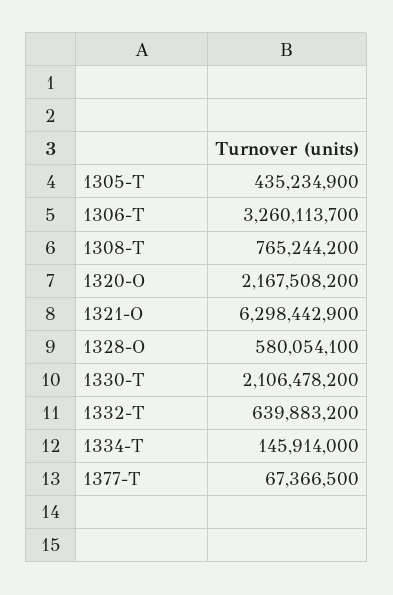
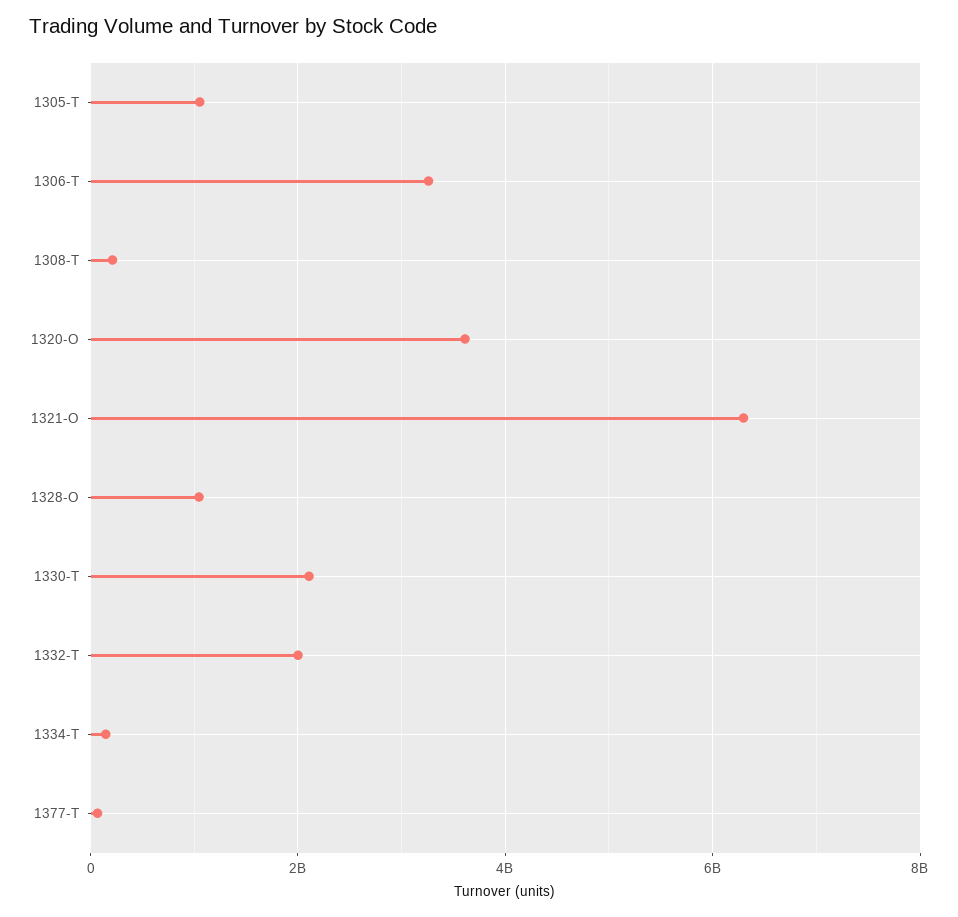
  {
-   "1305-T": 435234900,
+   "1305-T": 1000000000,
    "1306-T": 3260113700,
-   "1308-T": 765244200,
+   "1308-T": 200000000,
-   "1320-O": 2167508200,
+   "1320-O": 3600000000,
    "1321-O": 6298442900,
-   "1328-O": 580054100,
+   "1328-O": 1000000000,
    "1330-T": 2106478200,
-   "1332-T": 639883200,
+   "1332-T": 2000000000,
    "1334-T": 145914000,
    "1377-T": 67366500
  }

